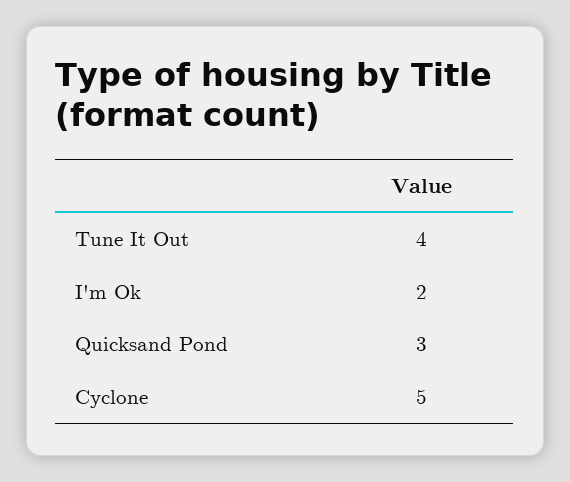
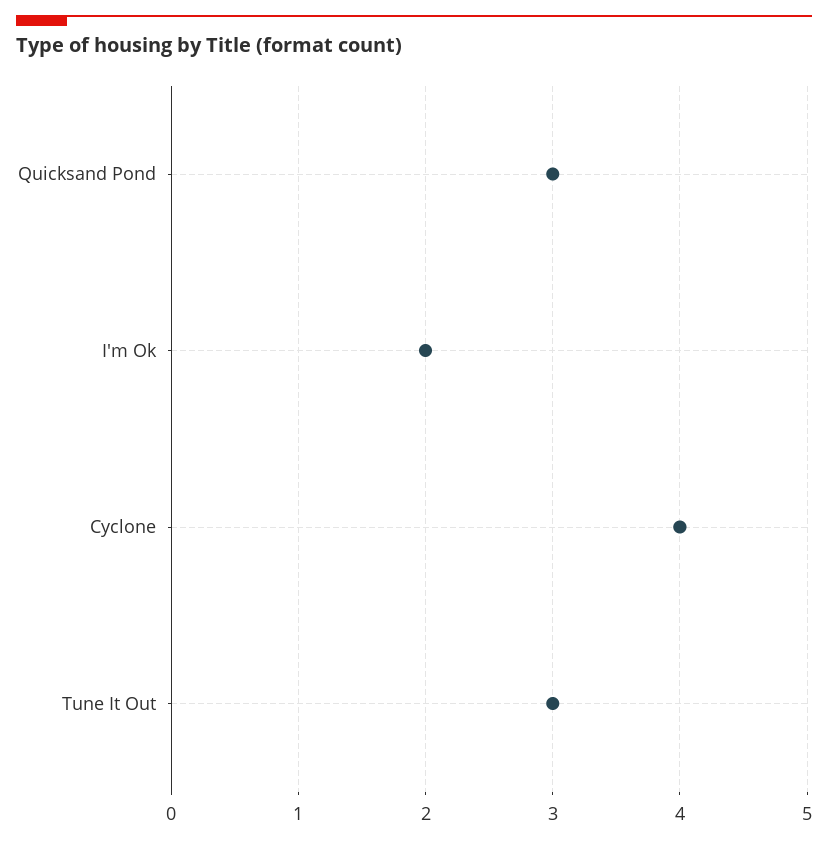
  {
-   "Tune It Out": 4,
+   "Tune It Out": 3,
    "I'm Ok": 2,
    "Quicksand Pond": 3,
-   "Cyclone": 5
+   "Cyclone": 4
  }

